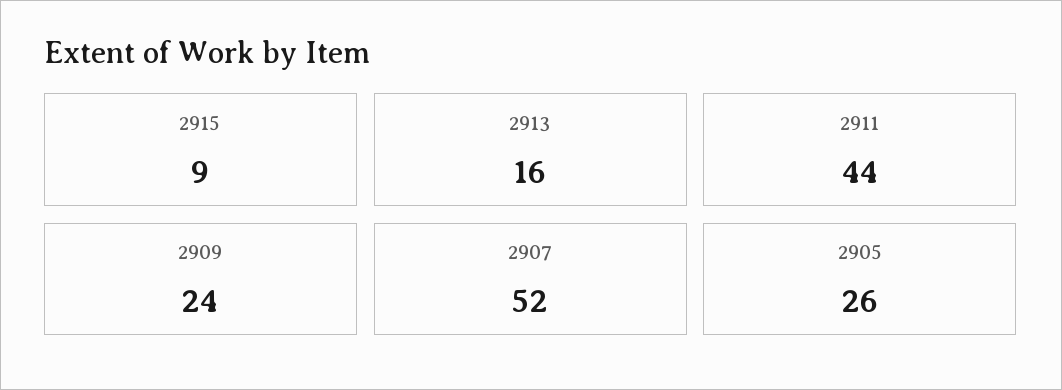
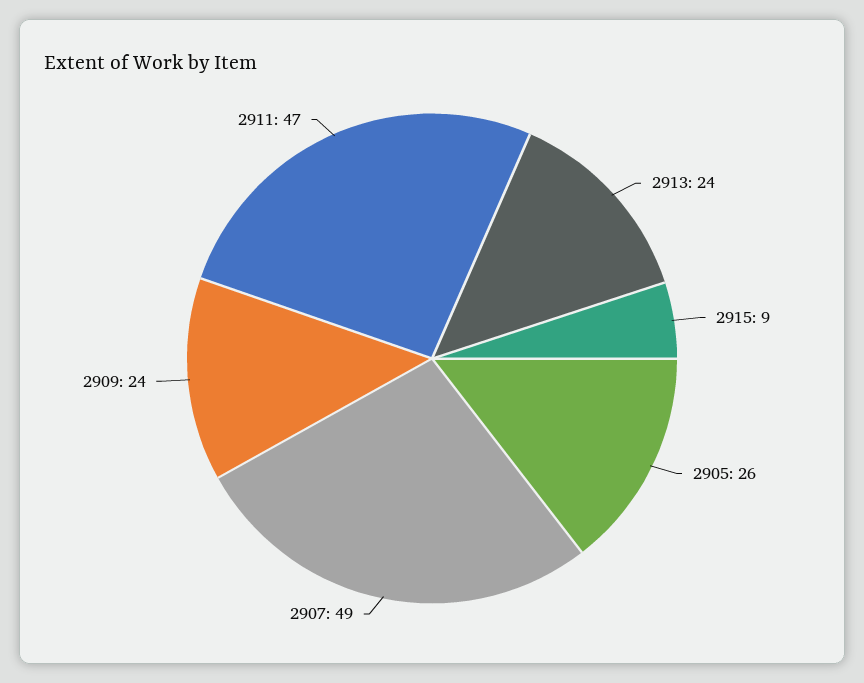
  {
    "2915": 9,
-   "2913": 16,
+   "2913": 24,
-   "2911": 44,
+   "2911": 47,
    "2909": 24,
-   "2907": 52,
+   "2907": 49,
    "2905": 26
  }

